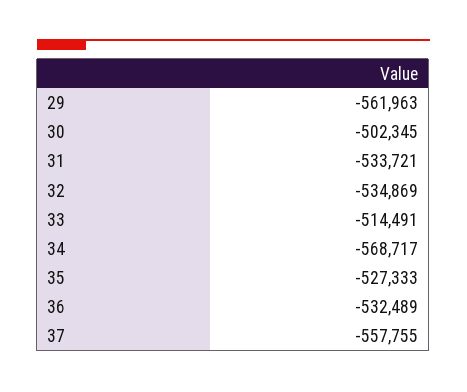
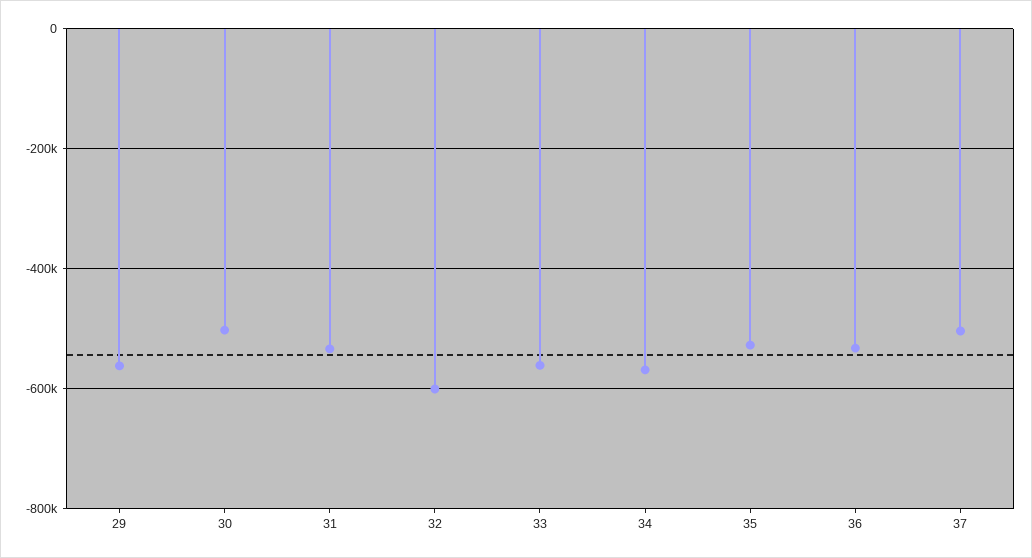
  {
    "29": -561963,
    "30": -502345,
    "31": -533721,
-   "32": -534869,
+   "32": -600000,
-   "33": -514491,
+   "33": -560000,
    "34": -568717,
    "35": -527333,
    "36": -532489,
-   "37": -557755
+   "37": -500000
  }

